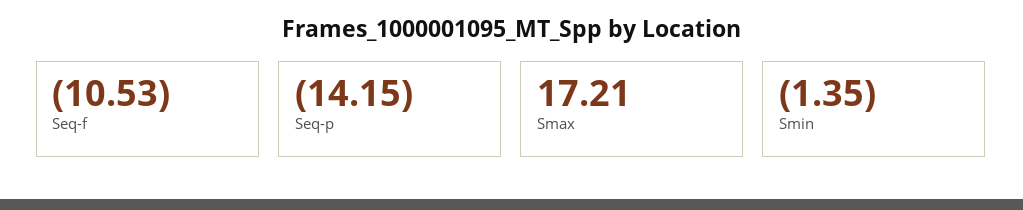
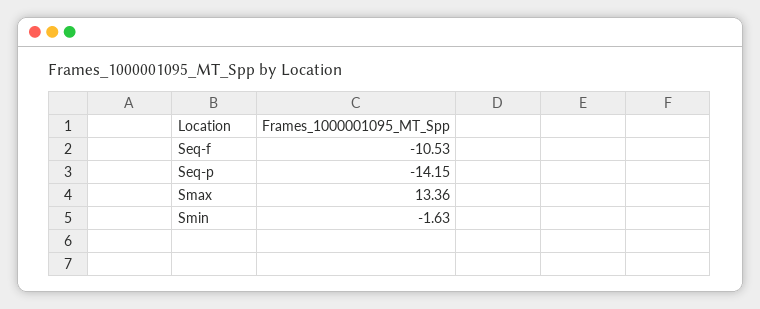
  {
    "Seq-f": -10.53,
    "Seq-p": -14.15,
-   "Smax": 17.21,
+   "Smax": 13.36,
-   "Smin": -1.35
+   "Smin": -1.63
  }

